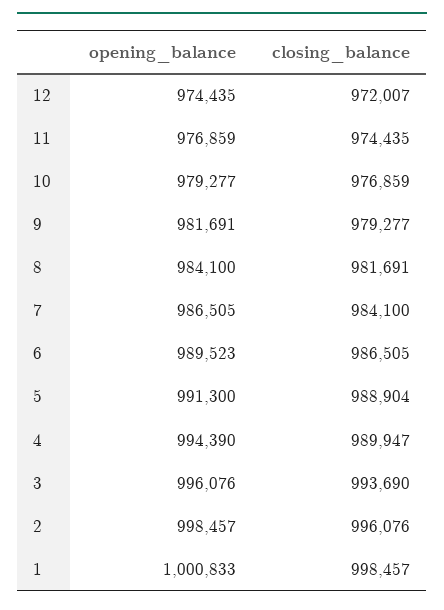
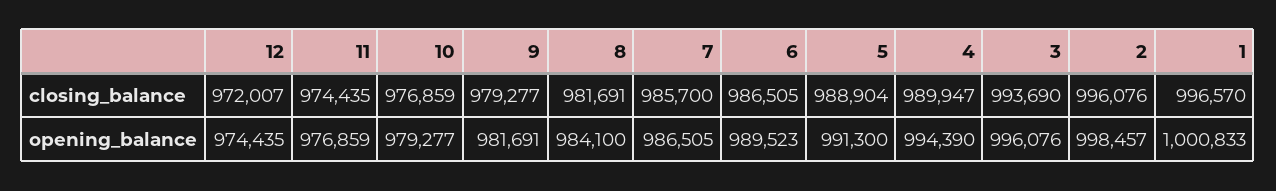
  {
    "opening_balance": {
      "12": 974435,
      "11": 976859,
      "10": 979277,
      "9": 981691,
      "8": 984100,
      "7": 986505,
      "6": 989523,
      "5": 991300,
      "4": 994390,
      "3": 996076,
      "2": 998457,
      "1": 1000833
    },
    "closing_balance": {
      "12": 972007,
      "11": 974435,
      "10": 976859,
      "9": 979277,
      "8": 981691,
-     "7": 984100,
+     "7": 985700,
      "6": 986505,
      "5": 988904,
      "4": 989947,
      "3": 993690,
      "2": 996076,
-     "1": 998457
+     "1": 996570
    }
  }

